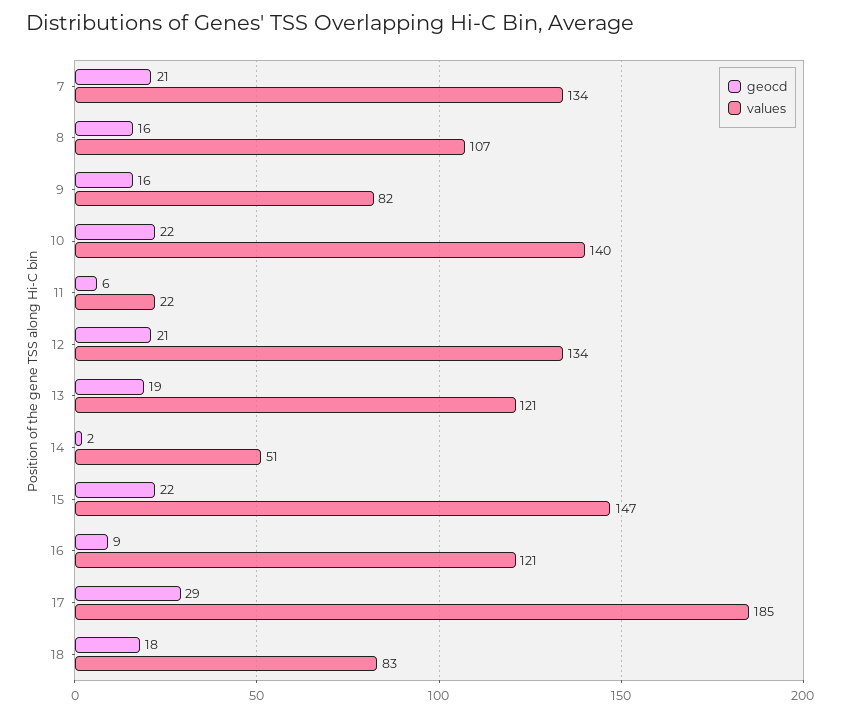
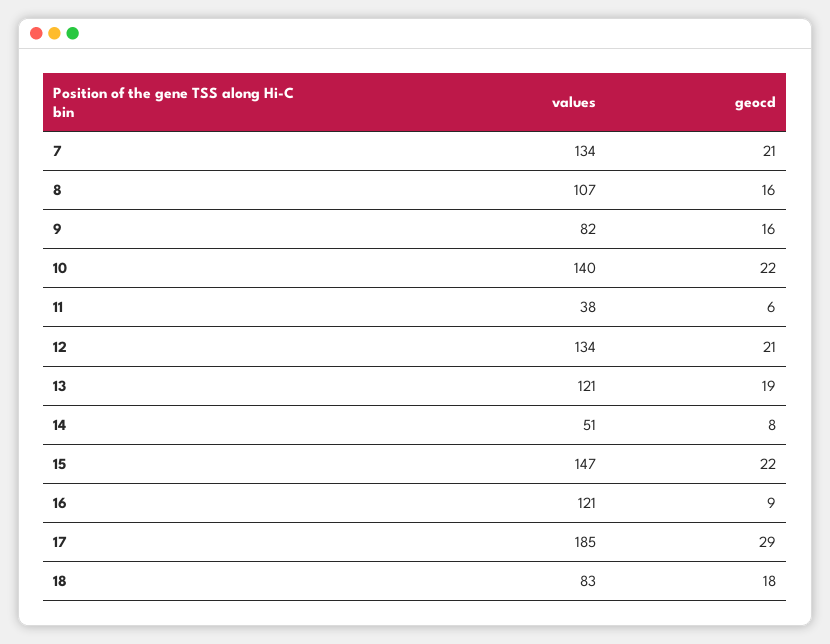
  {
    "geocd": {
      "7": 21,
      "8": 16,
      "9": 16,
      "10": 22,
      "11": 6,
      "12": 21,
      "13": 19,
-     "14": 2,
+     "14": 8,
      "15": 22,
      "16": 9,
      "17": 29,
      "18": 18
    },
    "values": {
      "7": 134,
      "8": 107,
      "9": 82,
      "10": 140,
-     "11": 22,
+     "11": 38,
      "12": 134,
      "13": 121,
      "14": 51,
      "15": 147,
      "16": 121,
      "17": 185,
      "18": 83
    }
  }

